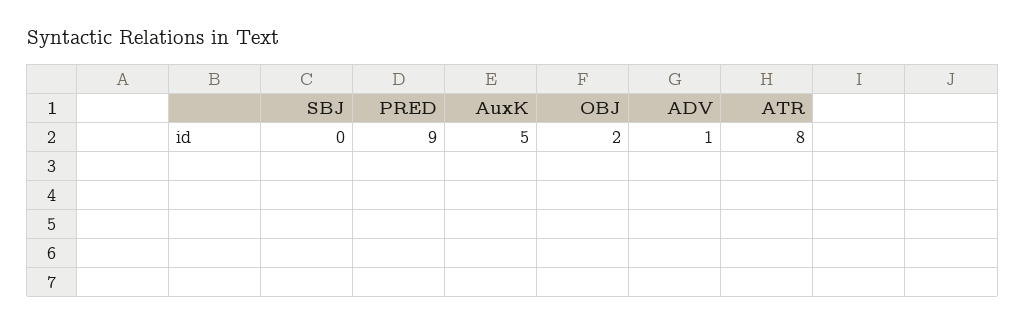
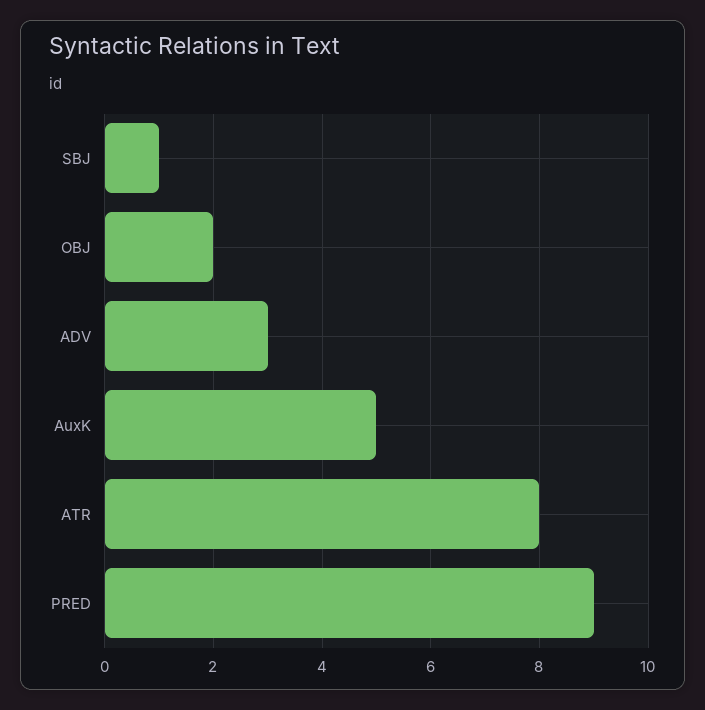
  {
-   "SBJ": 0,
+   "SBJ": 1,
    "PRED": 9,
    "AuxK": 5,
    "OBJ": 2,
-   "ADV": 1,
+   "ADV": 3,
    "ATR": 8
  }

